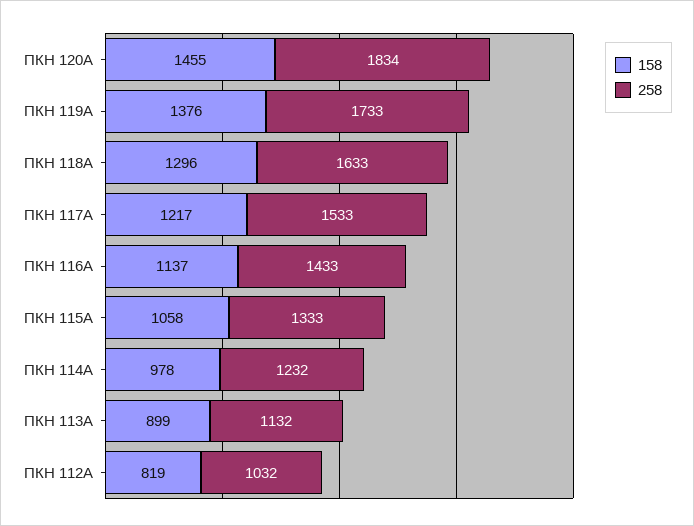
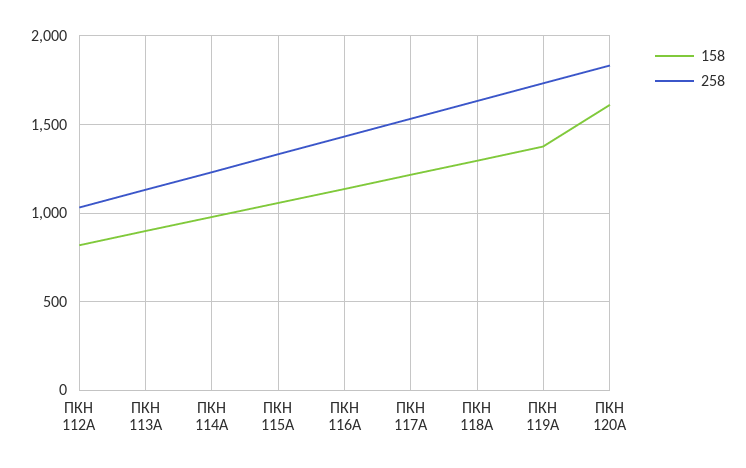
  {
    "158": {
-     "ПКН 120А": 1455,
+     "ПКН 120А": 1600,
      "ПКН 119А": 1376,
      "ПКН 118А": 1296,
      "ПКН 117А": 1217,
      "ПКН 116А": 1137,
      "ПКН 115А": 1058,
      "ПКН 114А": 978,
      "ПКН 113А": 899,
      "ПКН 112А": 819
    },
    "258": {
      "ПКН 120А": 1834,
      "ПКН 119А": 1733,
      "ПКН 118А": 1633,
      "ПКН 117А": 1533,
      "ПКН 116А": 1433,
      "ПКН 115А": 1333,
      "ПКН 114А": 1232,
      "ПКН 113А": 1132,
      "ПКН 112А": 1032
    }
  }

